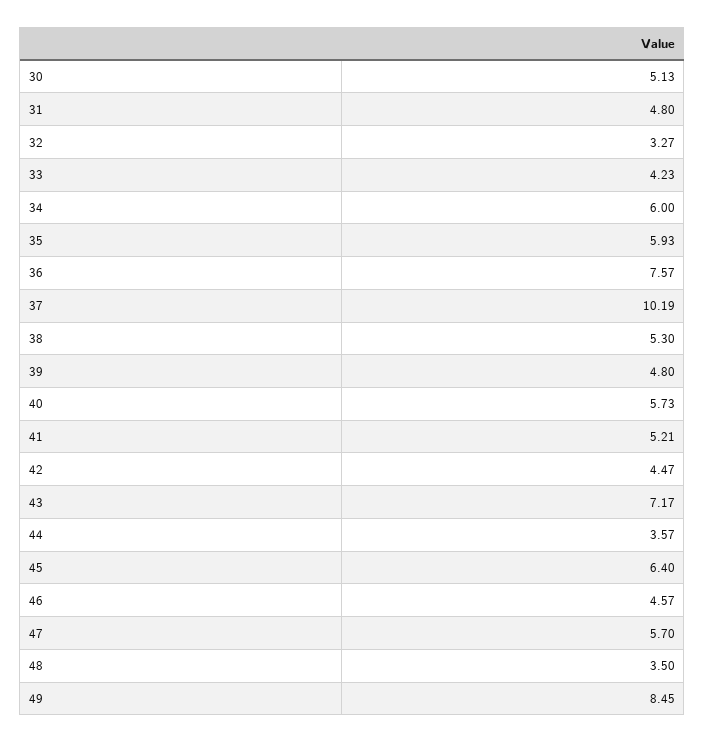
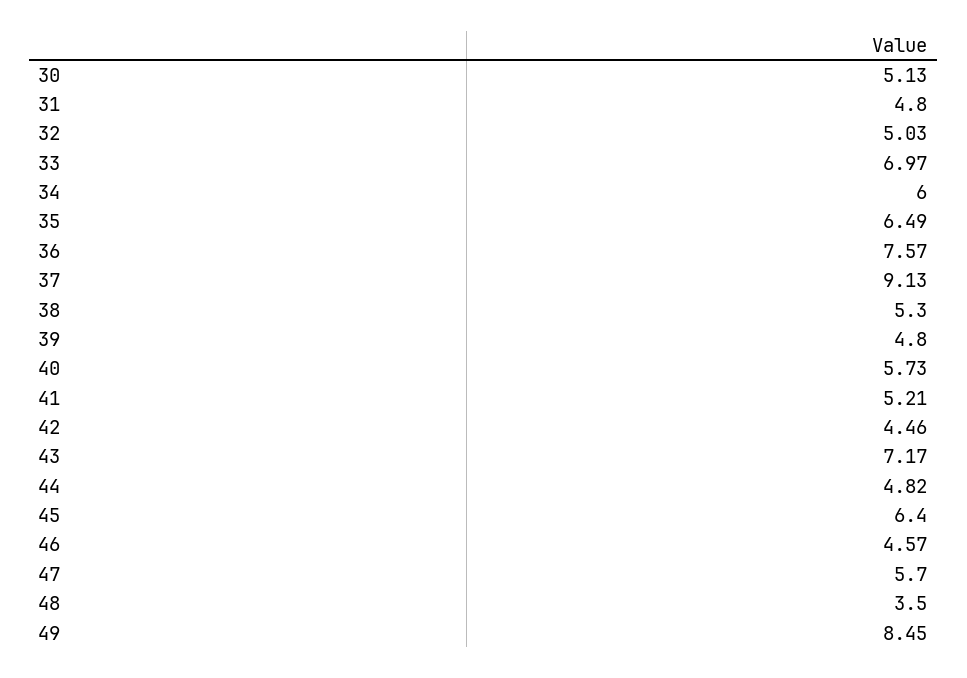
  {
    "30": 5.13,
    "31": 4.8,
-   "32": 3.27,
+   "32": 5.03,
-   "33": 4.23,
+   "33": 6.97,
    "34": 6,
-   "35": 5.93,
+   "35": 6.49,
    "36": 7.57,
-   "37": 10.19,
+   "37": 9.13,
    "38": 5.3,
    "39": 4.8,
    "40": 5.73,
    "41": 5.21,
-   "42": 4.47,
+   "42": 4.46,
    "43": 7.17,
-   "44": 3.57,
+   "44": 4.82,
    "45": 6.4,
    "46": 4.57,
    "47": 5.7,
    "48": 3.5,
    "49": 8.45
  }

